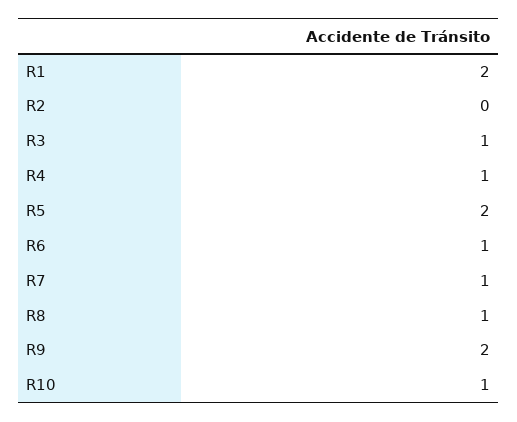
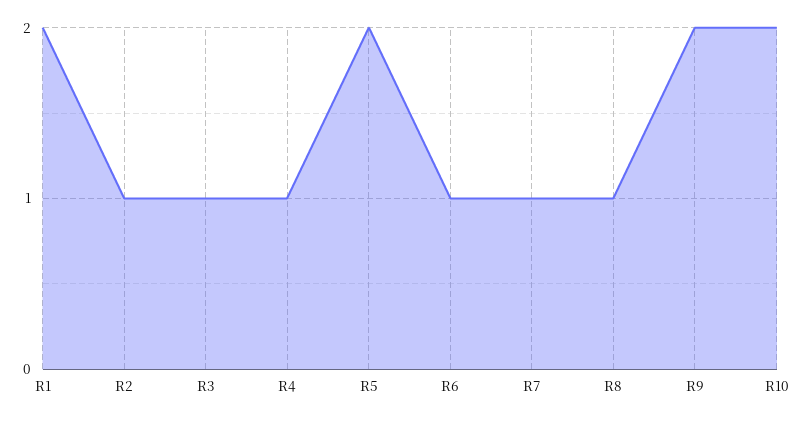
  {
    "R1": 2,
-   "R2": 0,
+   "R2": 1,
    "R3": 1,
    "R4": 1,
    "R5": 2,
    "R6": 1,
    "R7": 1,
    "R8": 1,
    "R9": 2,
-   "R10": 1
+   "R10": 2
  }

